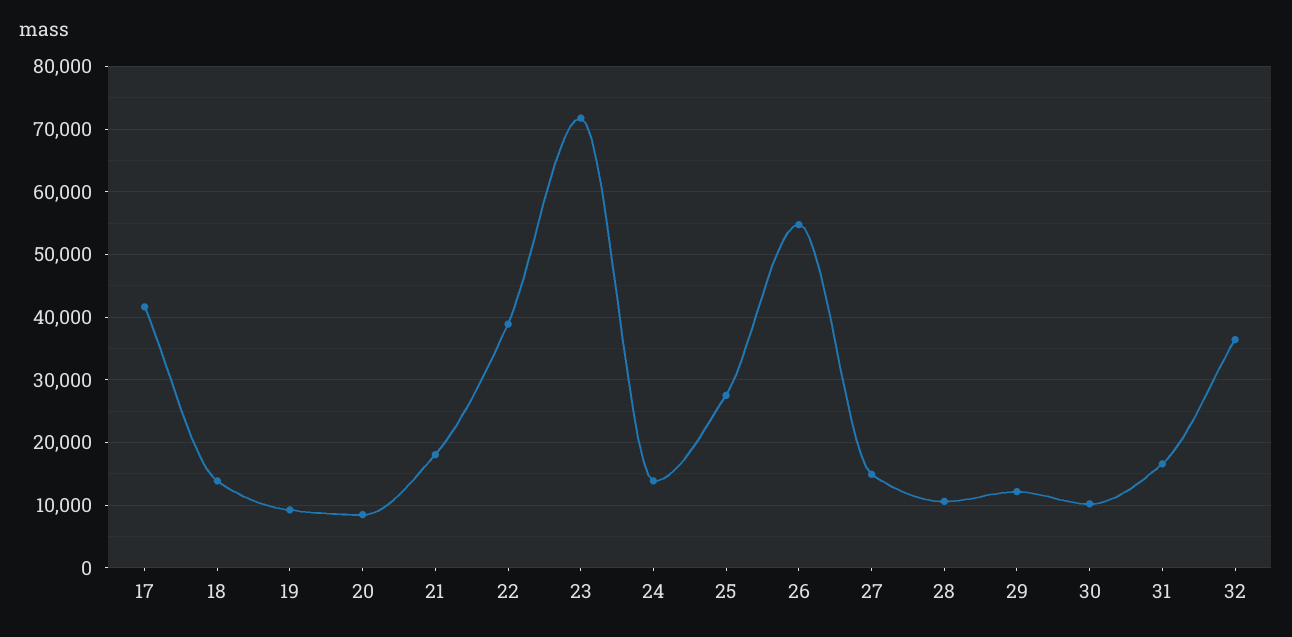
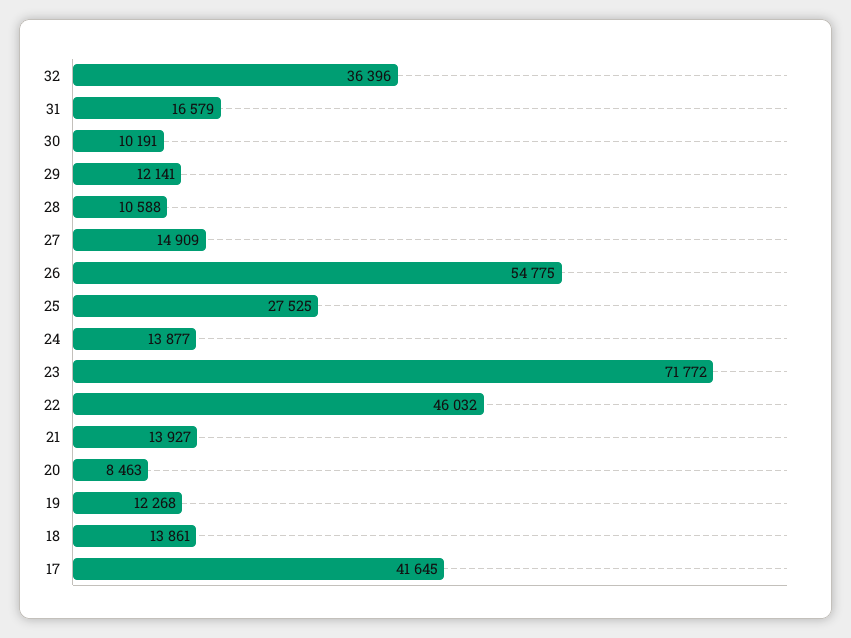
  {
    "17": 41645,
    "18": 13861,
-   "19": 9000,
+   "19": 12268,
    "20": 8463,
-   "21": 18000,
+   "21": 13927,
-   "22": 39000,
+   "22": 46032,
    "23": 71772,
    "24": 13877,
    "25": 27525,
    "26": 54775,
    "27": 14909,
    "28": 10588,
    "29": 12141,
    "30": 10191,
    "31": 16579,
    "32": 36396
  }

